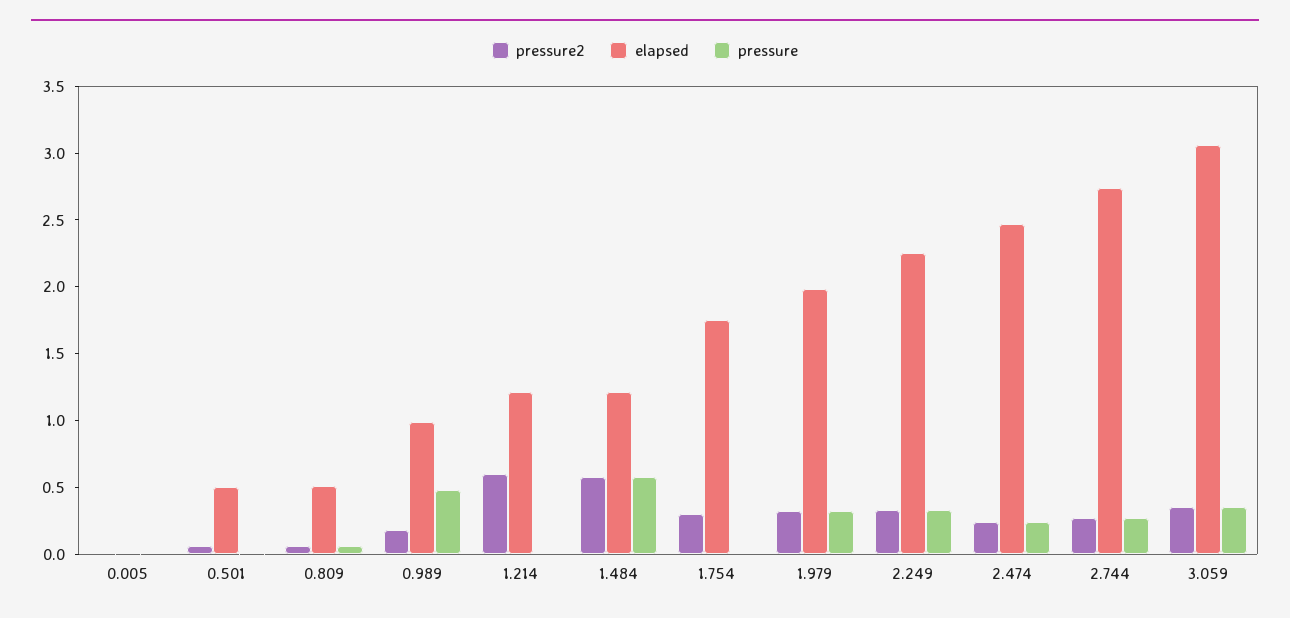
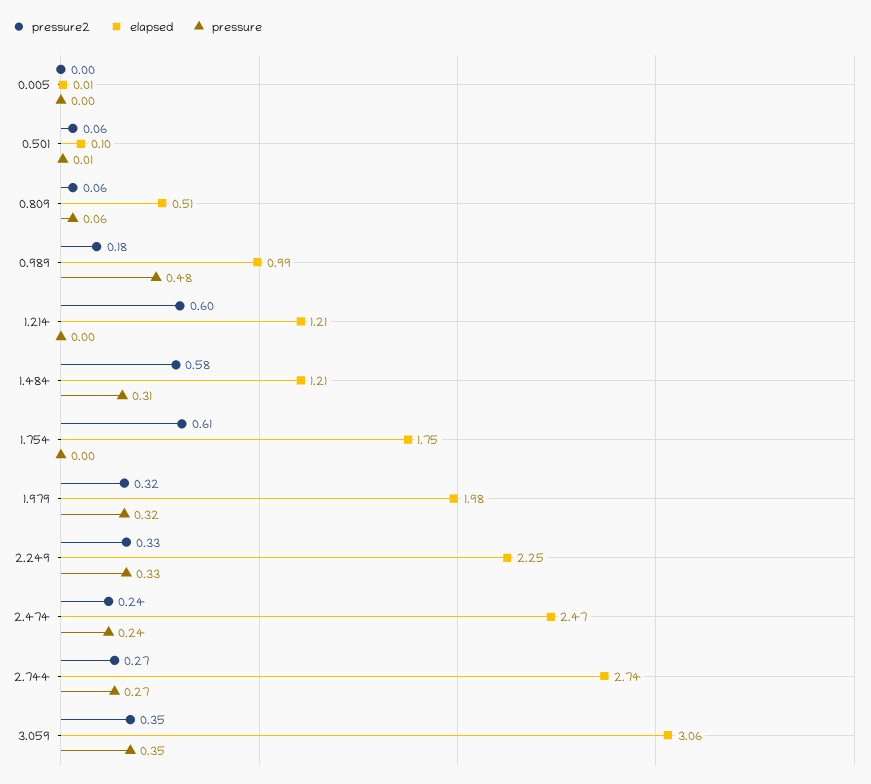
  {
    "pressure2": {
      "0.005": 0,
      "0.501": 0.06,
      "0.809": 0.06,
      "0.989": 0.18,
      "1.214": 0.6,
      "1.484": 0.58,
-     "1.754": 0.3,
+     "1.754": 0.61,
      "1.979": 0.32,
      "2.249": 0.33,
      "2.474": 0.24,
      "2.744": 0.27,
      "3.059": 0.35
    },
    "elapsed": {
      "0.005": 0.01,
-     "0.501": 0.5,
+     "0.501": 0.1,
      "0.809": 0.51,
      "0.989": 0.99,
      "1.214": 1.21,
      "1.484": 1.21,
      "1.754": 1.75,
      "1.979": 1.98,
      "2.249": 2.25,
      "2.474": 2.47,
      "2.744": 2.74,
      "3.059": 3.06
    },
    "pressure": {
      "0.005": 0,
      "0.501": 0.01,
      "0.809": 0.06,
      "0.989": 0.48,
      "1.214": 0,
-     "1.484": 0.6,
+     "1.484": 0.31,
      "1.754": 0,
      "1.979": 0.32,
      "2.249": 0.33,
      "2.474": 0.24,
      "2.744": 0.27,
      "3.059": 0.35
    }
  }

